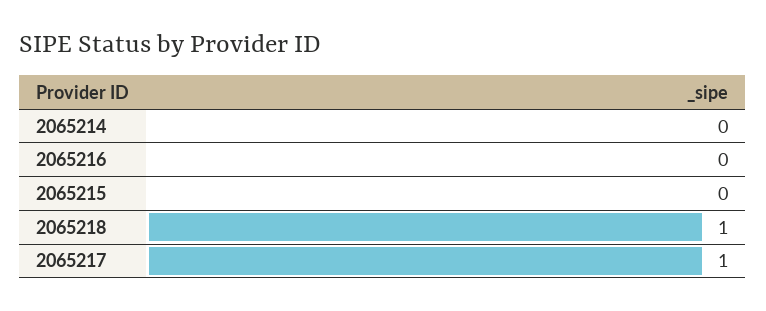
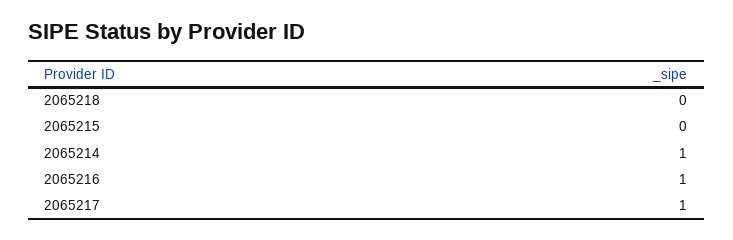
  {
-   "2065214": 0,
+   "2065214": 1,
-   "2065216": 0,
+   "2065216": 1,
    "2065215": 0,
-   "2065218": 1,
+   "2065218": 0,
    "2065217": 1
  }

